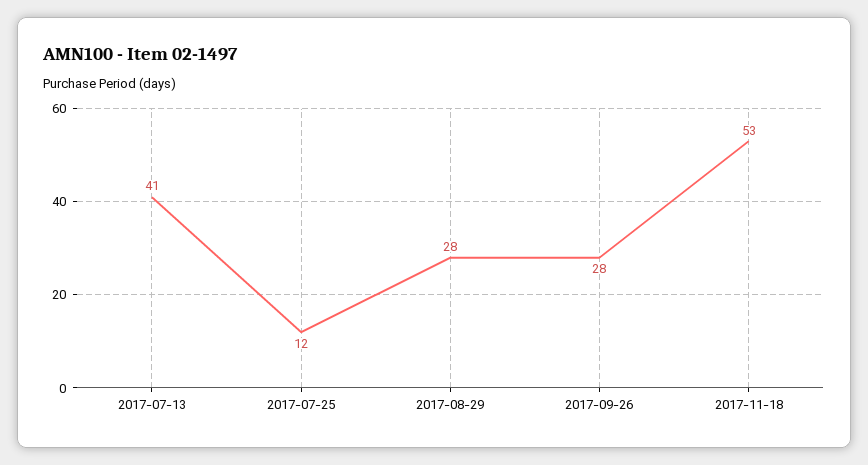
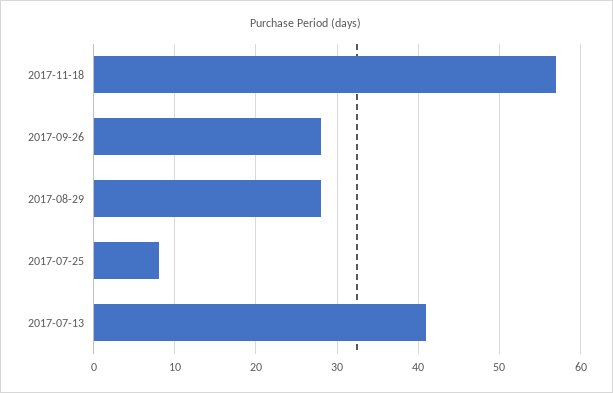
  {
    "2017-07-13": 41,
-   "2017-07-25": 12,
+   "2017-07-25": 8,
    "2017-08-29": 28,
    "2017-09-26": 28,
-   "2017-11-18": 53
+   "2017-11-18": 57
  }

